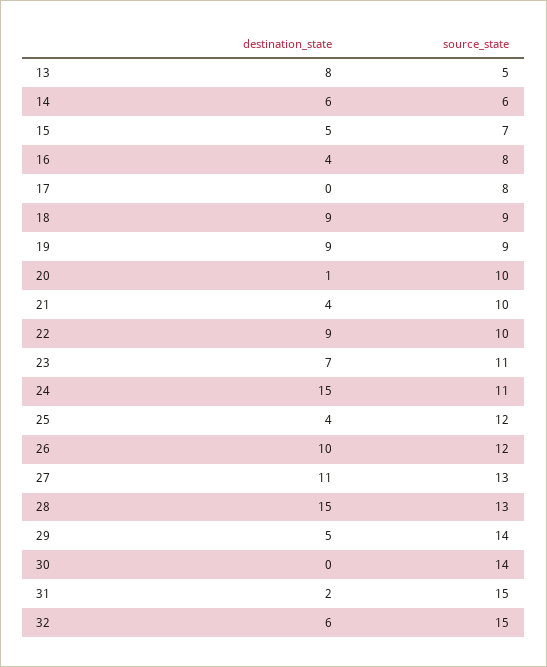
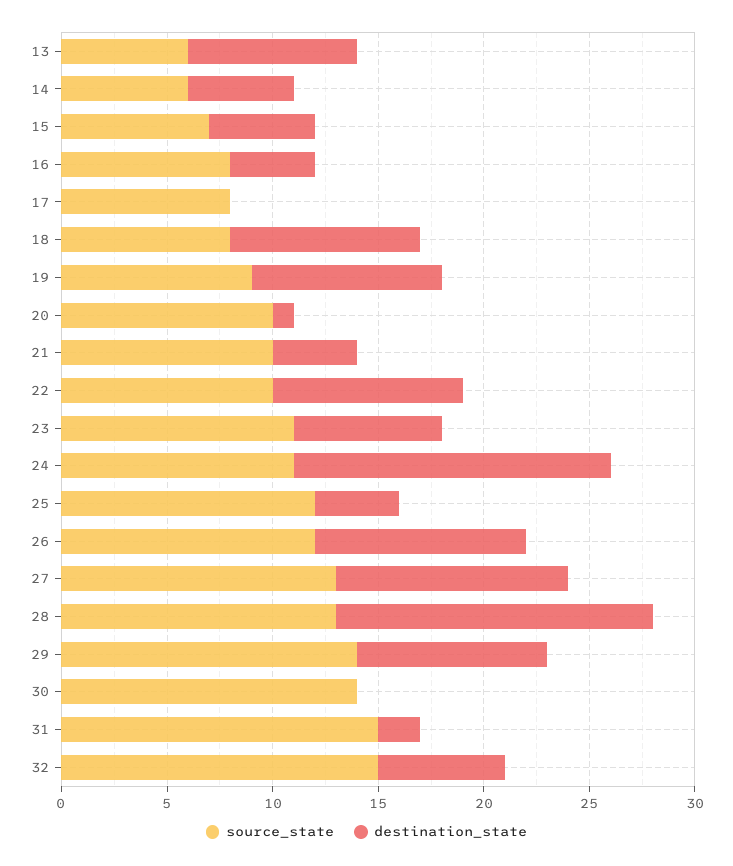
  {
    "destination_state": {
      "13": 8,
-     "14": 6,
+     "14": 5,
      "15": 5,
      "16": 4,
      "17": 0,
      "18": 9,
      "19": 9,
      "20": 1,
      "21": 4,
      "22": 9,
      "23": 7,
      "24": 15,
      "25": 4,
      "26": 10,
      "27": 11,
      "28": 15,
-     "29": 5,
+     "29": 9,
      "30": 0,
      "31": 2,
      "32": 6
    },
    "source_state": {
-     "13": 5,
+     "13": 6,
      "14": 6,
      "15": 7,
      "16": 8,
      "17": 8,
-     "18": 9,
+     "18": 8,
      "19": 9,
      "20": 10,
      "21": 10,
      "22": 10,
      "23": 11,
      "24": 11,
      "25": 12,
      "26": 12,
      "27": 13,
      "28": 13,
      "29": 14,
      "30": 14,
      "31": 15,
      "32": 15
    }
  }

